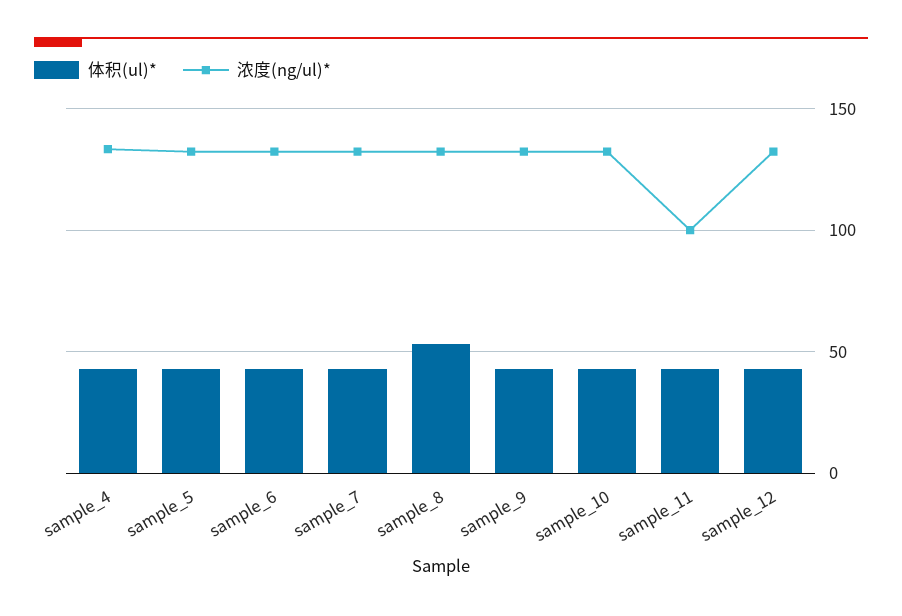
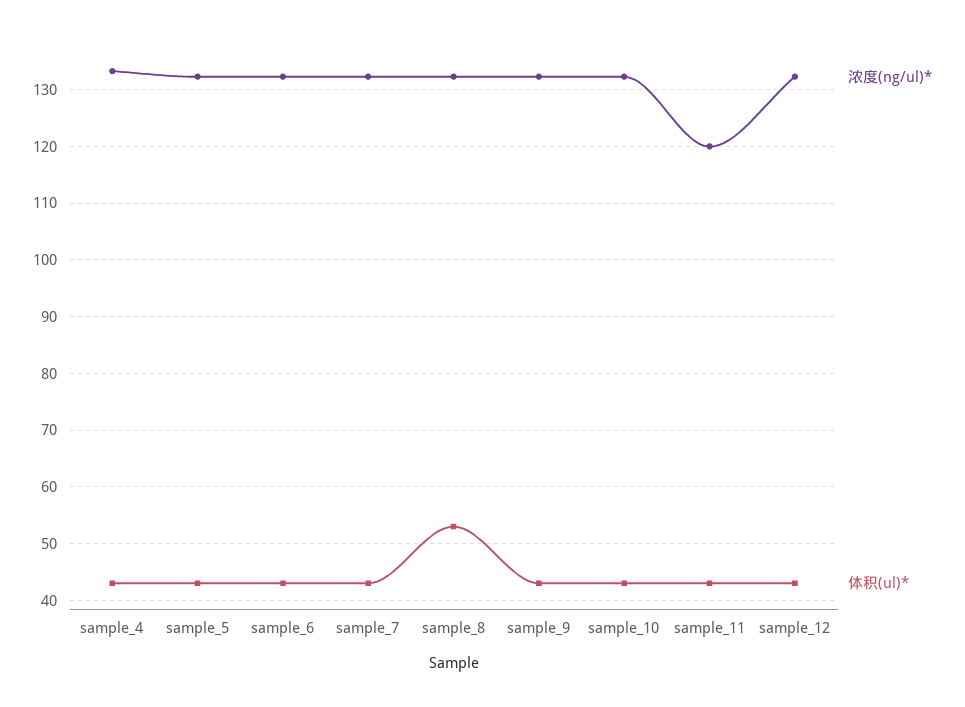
  {
    "体积(ul)*": {
      "sample_4": 44,
      "sample_5": 44,
      "sample_6": 44,
      "sample_7": 44,
      "sample_8": 54,
      "sample_9": 44,
      "sample_10": 44,
      "sample_11": 44,
      "sample_12": 44
    },
    "浓度(ng/ul)*": {
      "sample_4": 134,
      "sample_5": 132,
      "sample_6": 132,
      "sample_7": 132,
      "sample_8": 132,
      "sample_9": 132,
      "sample_10": 132,
-     "sample_11": 100,
+     "sample_11": 120,
      "sample_12": 132
    }
  }

